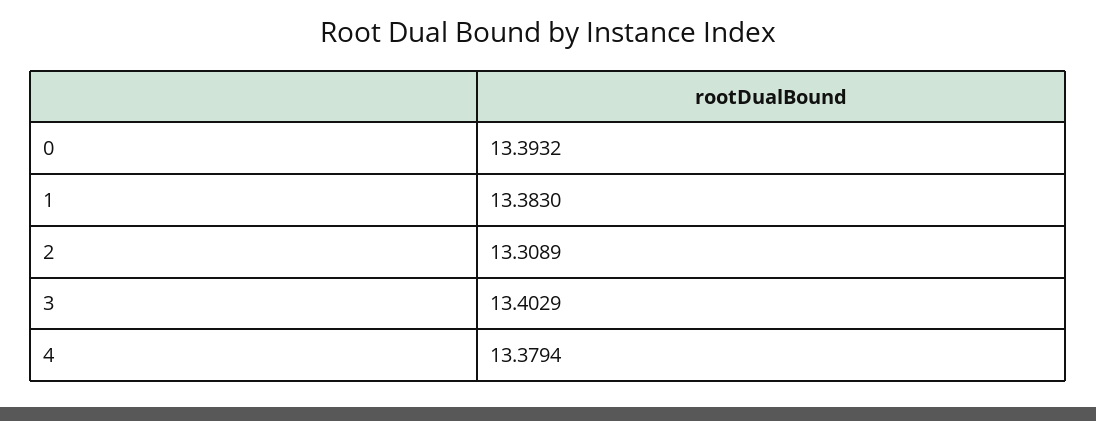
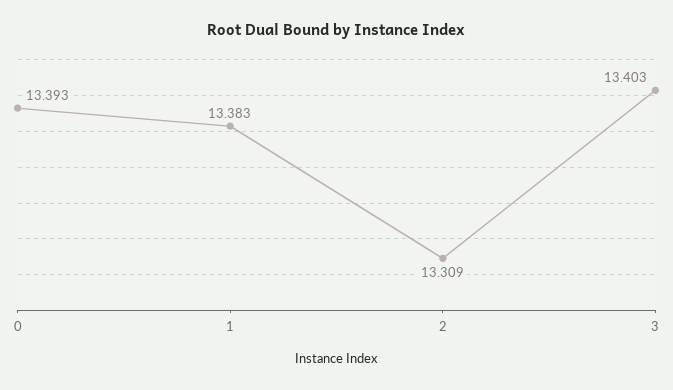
  {
    "0": 13.3932,
    "1": 13.383,
    "2": 13.3089,
-   "3": 13.4029,
+   "3": 13.4029
-   "4": 13.3794
  }

